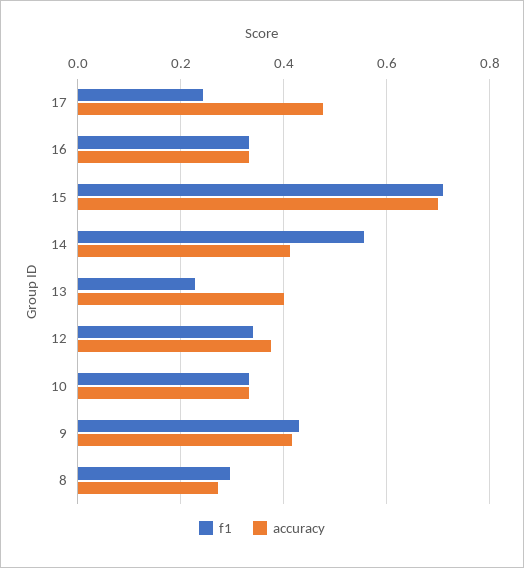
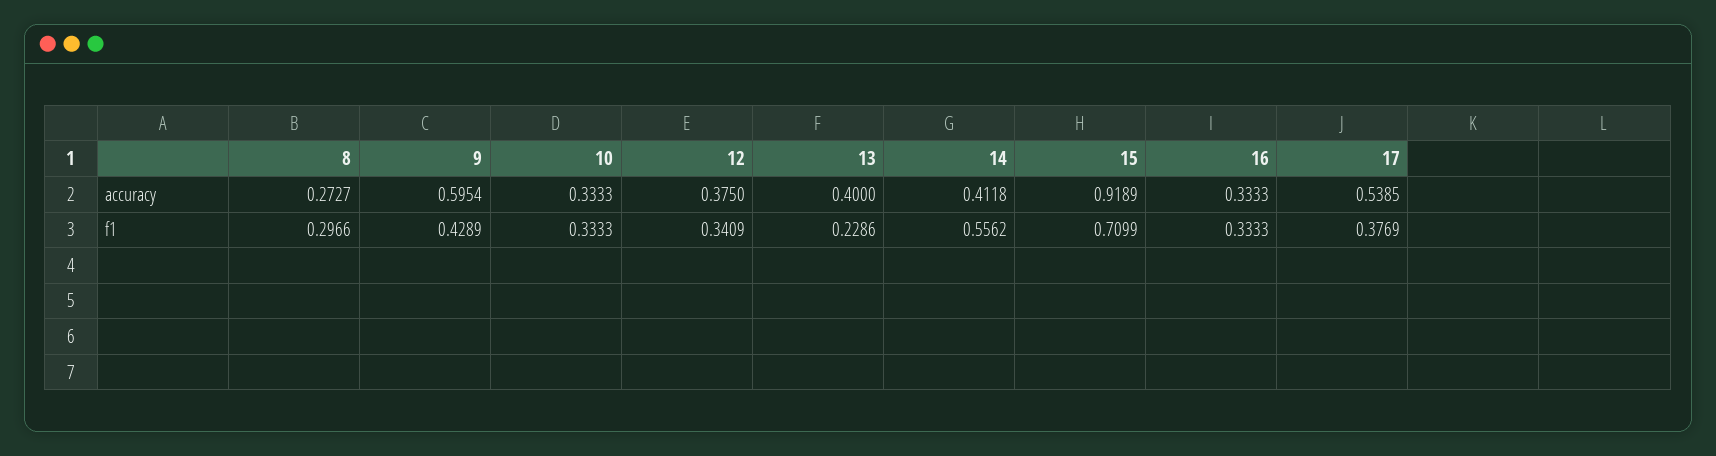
  {
    "f1": {
-     "17": 0.24,
+     "17": 0.3769,
      "16": 0.3333,
      "15": 0.7099,
      "14": 0.5562,
      "13": 0.2286,
      "12": 0.3409,
      "10": 0.3333,
      "9": 0.4289,
      "8": 0.2966
    },
    "accuracy": {
-     "17": 0.48,
+     "17": 0.5385,
      "16": 0.3333,
-     "15": 0.7,
+     "15": 0.9189,
      "14": 0.4118,
      "13": 0.4,
      "12": 0.375,
      "10": 0.3333,
-     "9": 0.42,
+     "9": 0.5954,
      "8": 0.2727
    }
  }

